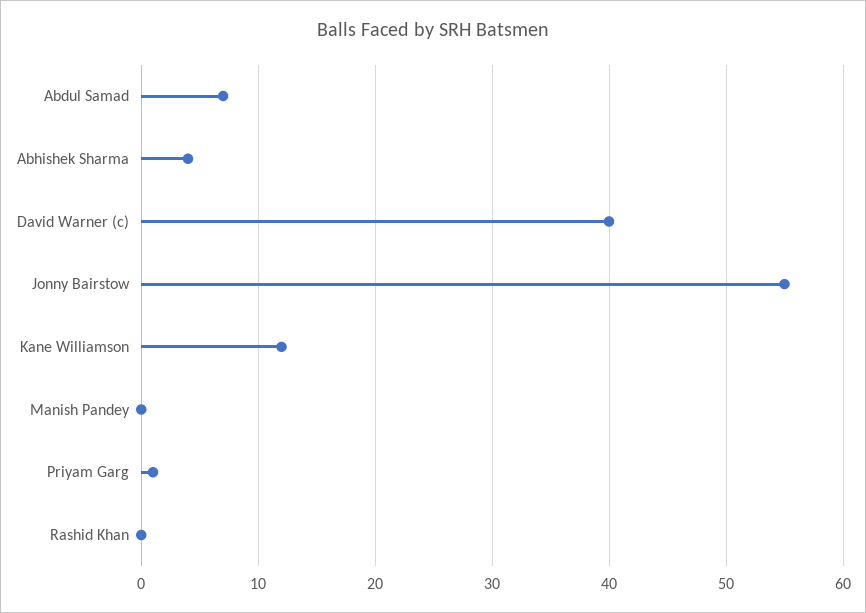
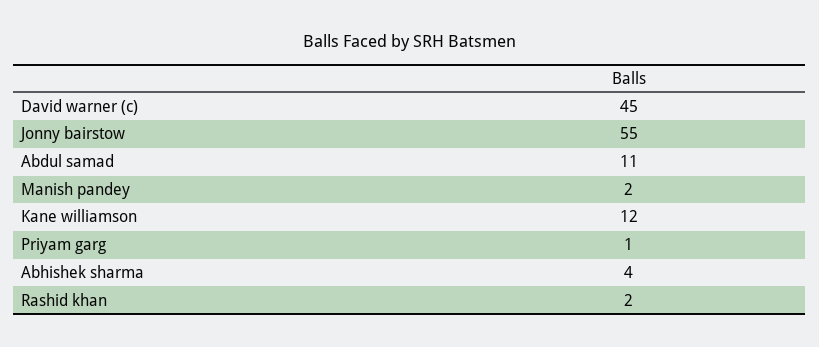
  {
-   "Abdul Samad": 7,
+   "Abdul Samad": 11,
    "Abhishek Sharma": 4,
-   "David Warner (c)": 40,
+   "David Warner (c)": 45,
    "Jonny Bairstow": 55,
    "Kane Williamson": 12,
-   "Manish Pandey": 0,
+   "Manish Pandey": 2,
    "Priyam Garg": 1,
-   "Rashid Khan": 0
+   "Rashid Khan": 2
  }

